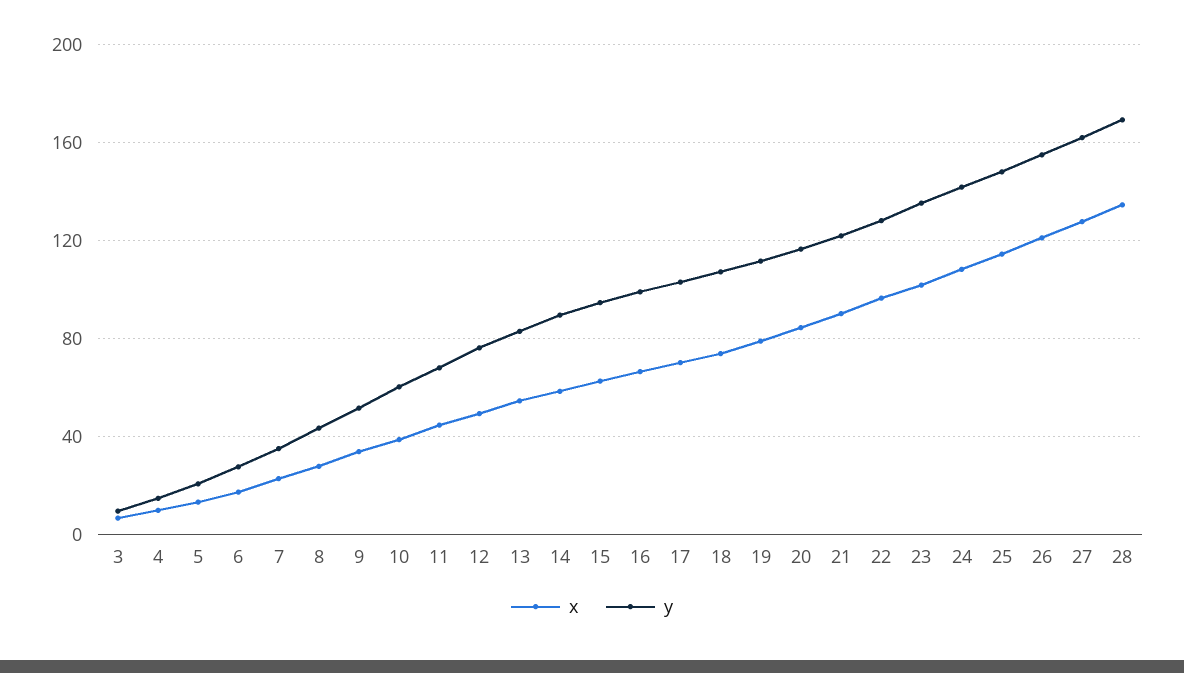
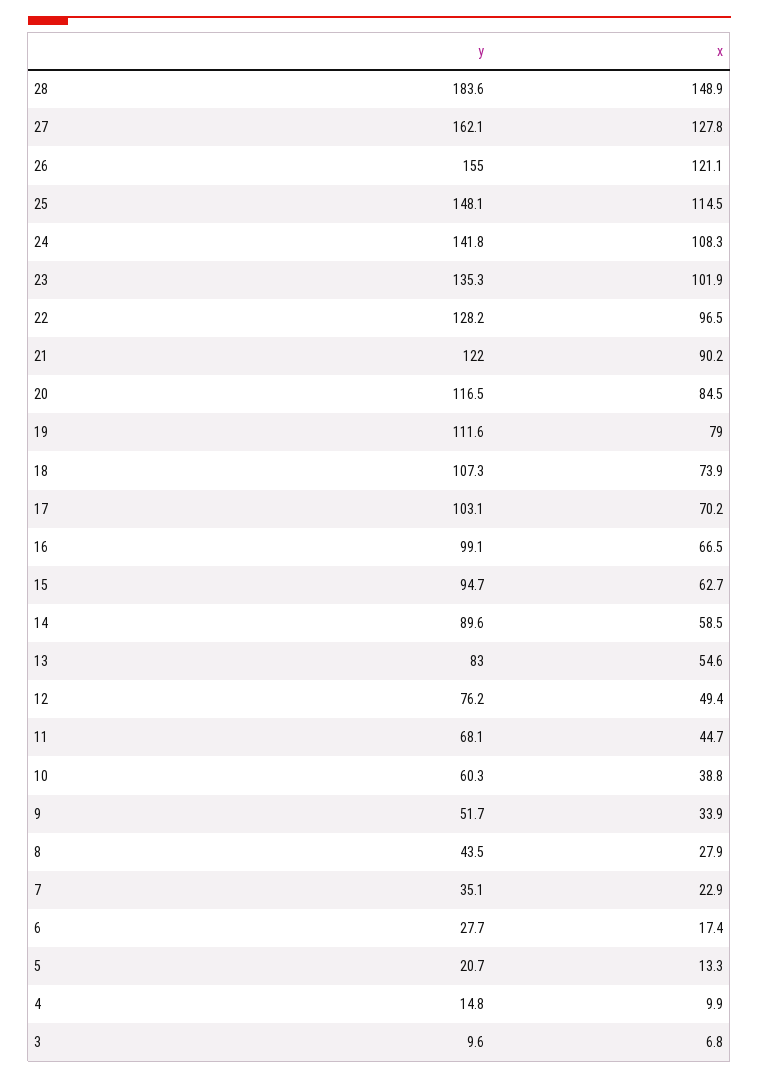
  {
    "x": {
      "3": 6.8,
      "4": 9.9,
      "5": 13.3,
      "6": 17.4,
      "7": 22.9,
      "8": 27.9,
      "9": 33.9,
      "10": 38.8,
      "11": 44.7,
      "12": 49.4,
      "13": 54.6,
      "14": 58.5,
      "15": 62.7,
      "16": 66.5,
      "17": 70.2,
      "18": 73.9,
      "19": 79,
      "20": 84.5,
      "21": 90.2,
      "22": 96.5,
      "23": 101.9,
      "24": 108.3,
      "25": 114.5,
      "26": 121.1,
      "27": 127.8,
-     "28": 135
+     "28": 148.9
    },
    "y": {
      "3": 9.6,
      "4": 14.8,
      "5": 20.7,
      "6": 27.7,
      "7": 35.1,
      "8": 43.5,
      "9": 51.7,
      "10": 60.3,
      "11": 68.1,
      "12": 76.2,
      "13": 83,
      "14": 89.6,
      "15": 94.7,
      "16": 99.1,
      "17": 103.1,
      "18": 107.3,
      "19": 111.6,
      "20": 116.5,
      "21": 122,
      "22": 128.2,
      "23": 135.3,
      "24": 141.8,
      "25": 148.1,
      "26": 155,
      "27": 162.1,
-     "28": 170
+     "28": 183.6
    }
  }

